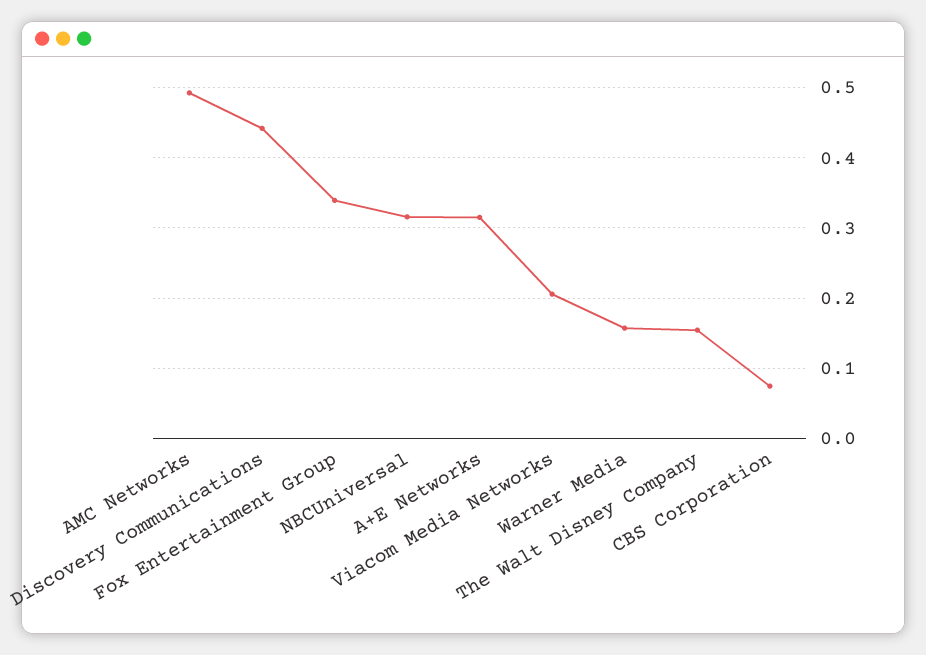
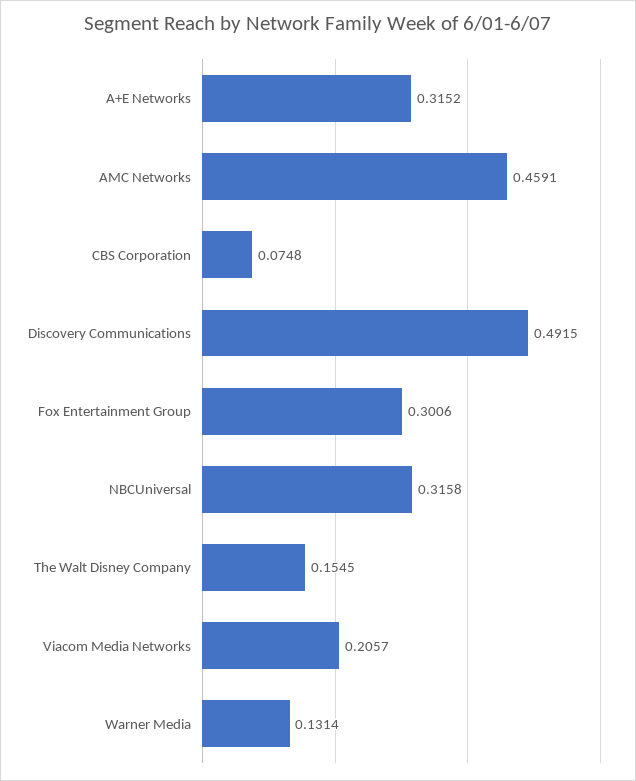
  {
-   "AMC Networks": 0.49,
+   "AMC Networks": 0.4591,
-   "Discovery Communications": 0.44,
+   "Discovery Communications": 0.4915,
-   "Fox Entertainment Group": 0.34,
+   "Fox Entertainment Group": 0.3006,
    "NBCUniversal": 0.3158,
    "A+E Networks": 0.3152,
    "Viacom Media Networks": 0.2057,
-   "Warner Media": 0.16,
+   "Warner Media": 0.1314,
    "The Walt Disney Company": 0.1545,
    "CBS Corporation": 0.0748
  }

